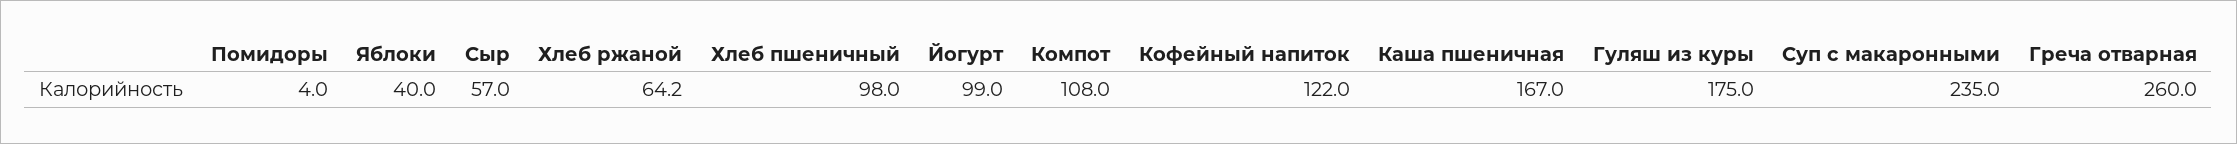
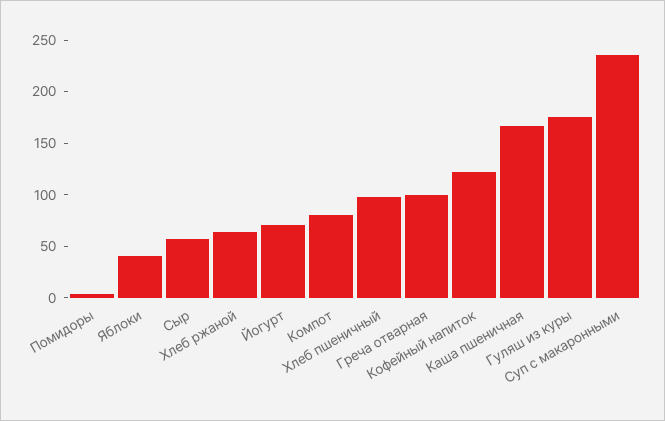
  {
    "Помидоры": 4,
    "Яблоки": 40,
    "Сыр": 57,
    "Хлеб ржаной": 64.2,
    "Хлеб пшеничный": 98,
-   "Йогурт": 99,
+   "Йогурт": 70,
-   "Компот": 108,
+   "Компот": 80,
    "Кофейный напиток": 122,
    "Каша пшеничная": 167,
    "Гуляш из куры": 175,
    "Суп с макаронными": 235,
-   "Греча отварная": 260
+   "Греча отварная": 100
  }

